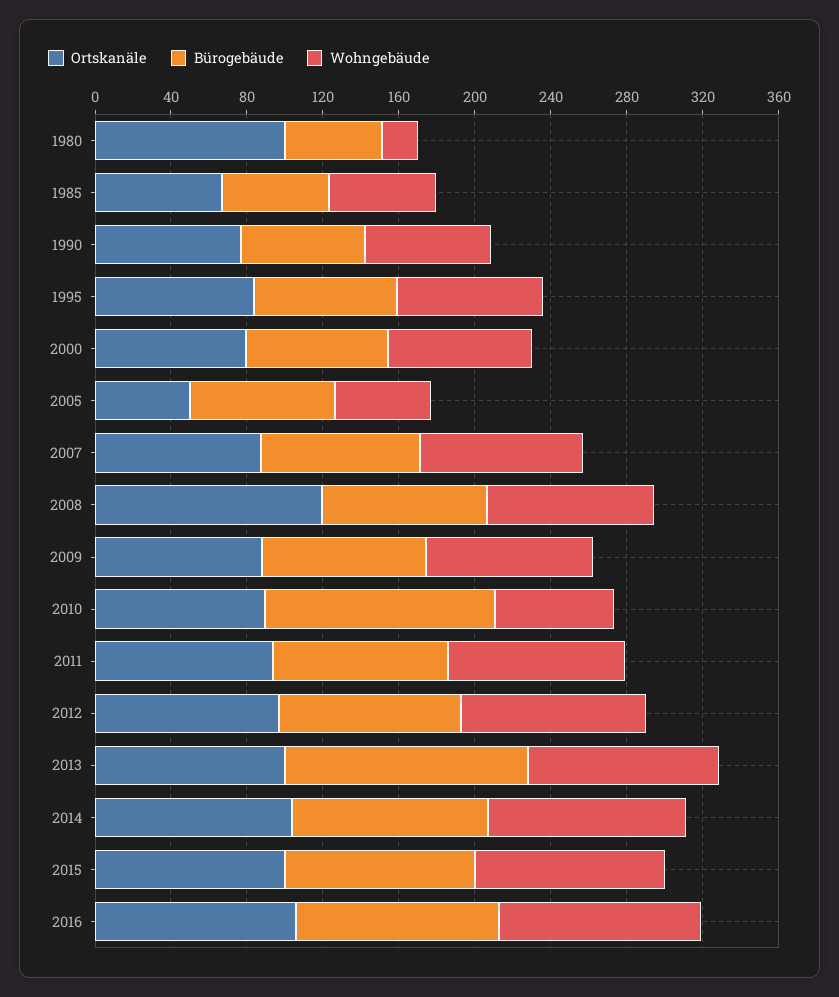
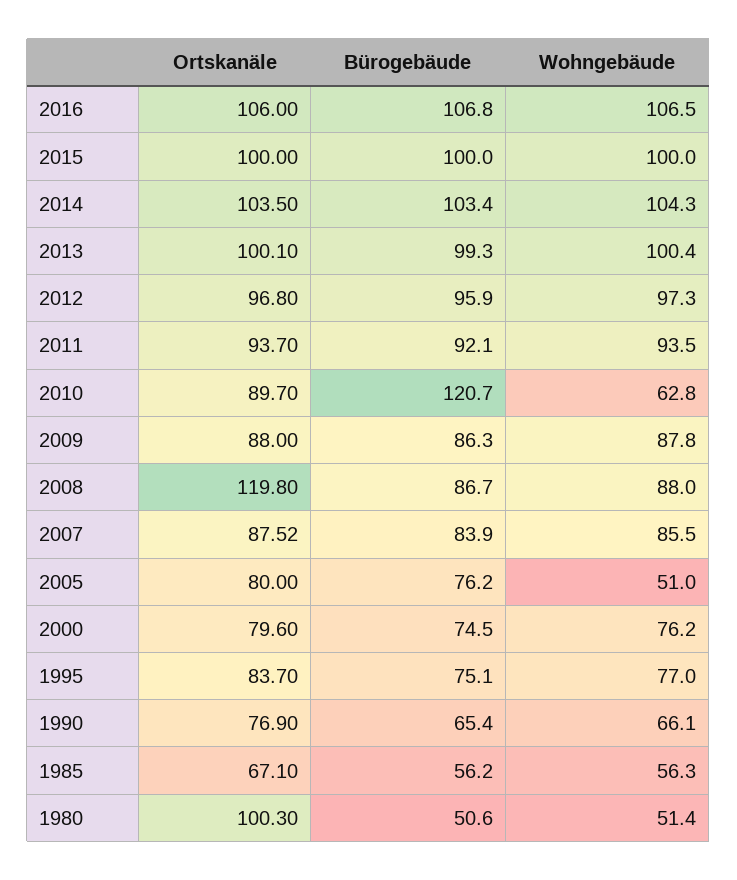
  {
    "Ortskanäle": {
      "1980": 100.3,
      "1985": 67.1,
      "1990": 76.9,
      "1995": 83.7,
      "2000": 79.6,
-     "2005": 50,
+     "2005": 80,
      "2007": 87.52,
      "2008": 119.8,
      "2009": 88,
      "2010": 89.7,
      "2011": 93.7,
      "2012": 96.8,
      "2013": 100.1,
      "2014": 103.5,
      "2015": 100,
      "2016": 106
    },
    "Bürogebäude": {
      "1980": 50.6,
      "1985": 56.2,
      "1990": 65.4,
      "1995": 75.1,
      "2000": 74.5,
      "2005": 76.2,
      "2007": 83.9,
      "2008": 86.7,
      "2009": 86.3,
      "2010": 120.7,
      "2011": 92.1,
      "2012": 95.9,
-     "2013": 130,
+     "2013": 99.3,
      "2014": 103.4,
      "2015": 100,
      "2016": 106.8
    },
    "Wohngebäude": {
-     "1980": 20,
+     "1980": 51.4,
      "1985": 56.3,
      "1990": 66.1,
      "1995": 77,
      "2000": 76.2,
      "2005": 51,
      "2007": 85.5,
      "2008": 88,
      "2009": 87.8,
      "2010": 62.8,
      "2011": 93.5,
      "2012": 97.3,
      "2013": 100.4,
      "2014": 104.3,
      "2015": 100,
      "2016": 106.5
    }
  }

